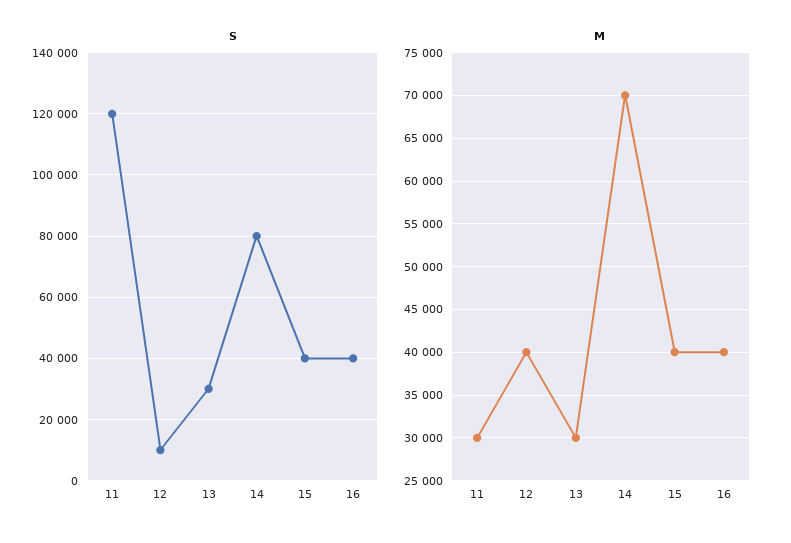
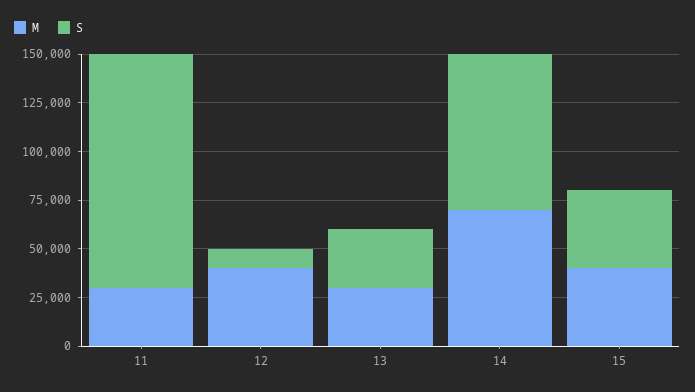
  {
    "S": {
      "11": 120000,
      "12": 10000,
      "13": 30000,
      "14": 80000,
-     "15": 40000,
+     "15": 40000
-     "16": 40000
    },
    "M": {
      "11": 30000,
      "12": 40000,
      "13": 30000,
      "14": 70000,
-     "15": 40000,
+     "15": 40000
-     "16": 40000
    }
  }

